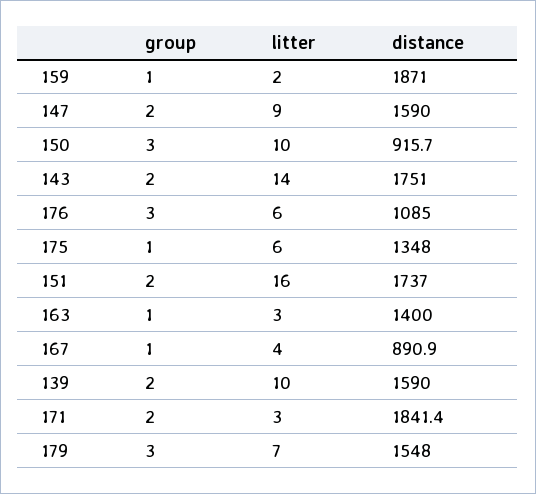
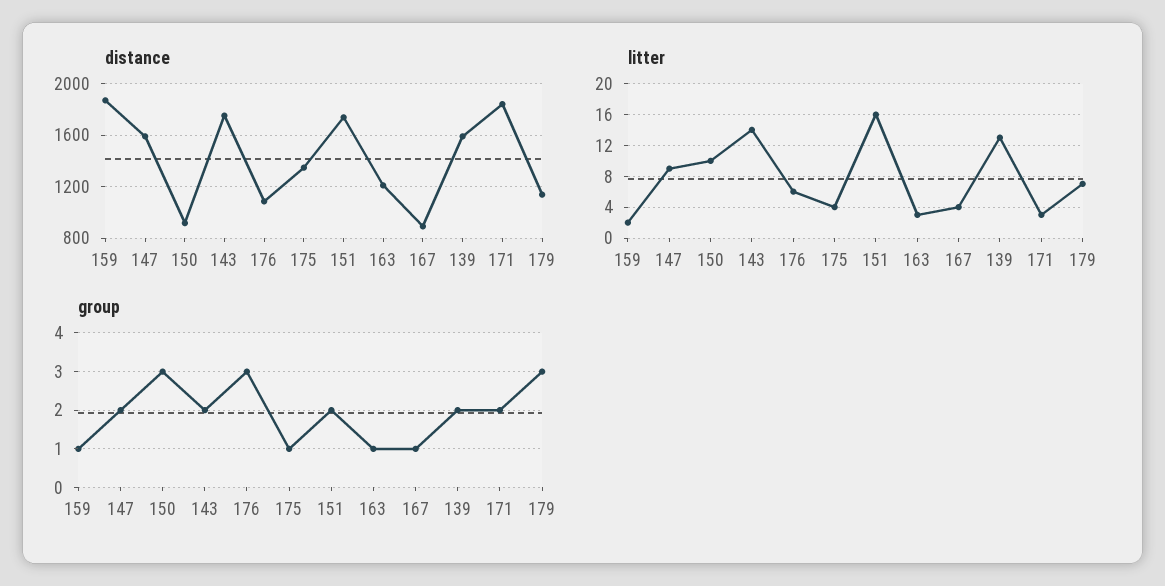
  {
    "group": {
      "159": 1,
      "147": 2,
      "150": 3,
      "143": 2,
      "176": 3,
      "175": 1,
      "151": 2,
      "163": 1,
      "167": 1,
      "139": 2,
      "171": 2,
      "179": 3
    },
    "litter": {
      "159": 2,
      "147": 9,
      "150": 10,
      "143": 14,
      "176": 6,
-     "175": 6,
+     "175": 4,
      "151": 16,
      "163": 3,
      "167": 4,
-     "139": 10,
+     "139": 13,
      "171": 3,
      "179": 7
    },
    "distance": {
      "159": 1871,
      "147": 1590,
      "150": 915.7,
      "143": 1751,
      "176": 1085,
      "175": 1348,
      "151": 1737,
-     "163": 1400,
+     "163": 1200,
      "167": 890.9,
      "139": 1590,
      "171": 1841.4,
-     "179": 1548
+     "179": 1150
    }
  }

